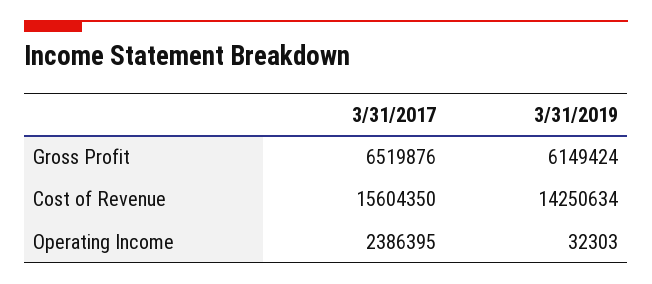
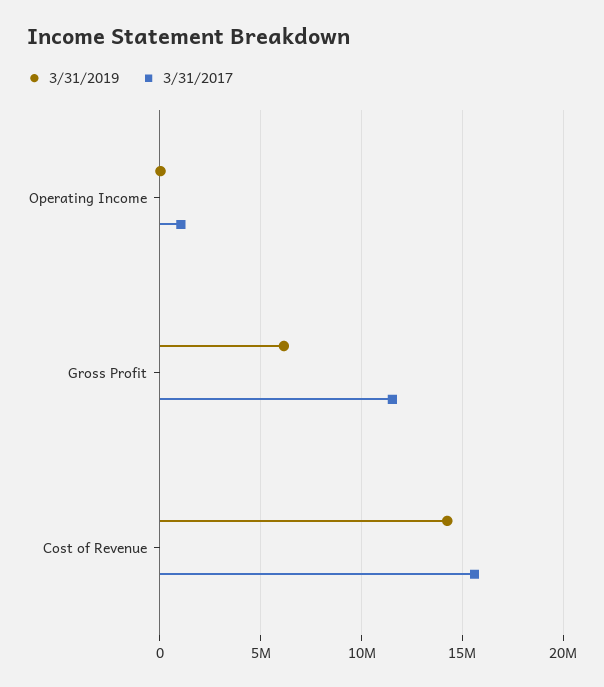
  {
    "3/31/2017": {
-     "Gross Profit": 6519876,
+     "Gross Profit": 11500000,
      "Cost of Revenue": 15604350,
-     "Operating Income": 2386395
+     "Operating Income": 1000000
    },
    "3/31/2019": {
      "Gross Profit": 6149424,
      "Cost of Revenue": 14250634,
      "Operating Income": 32303
    }
  }

